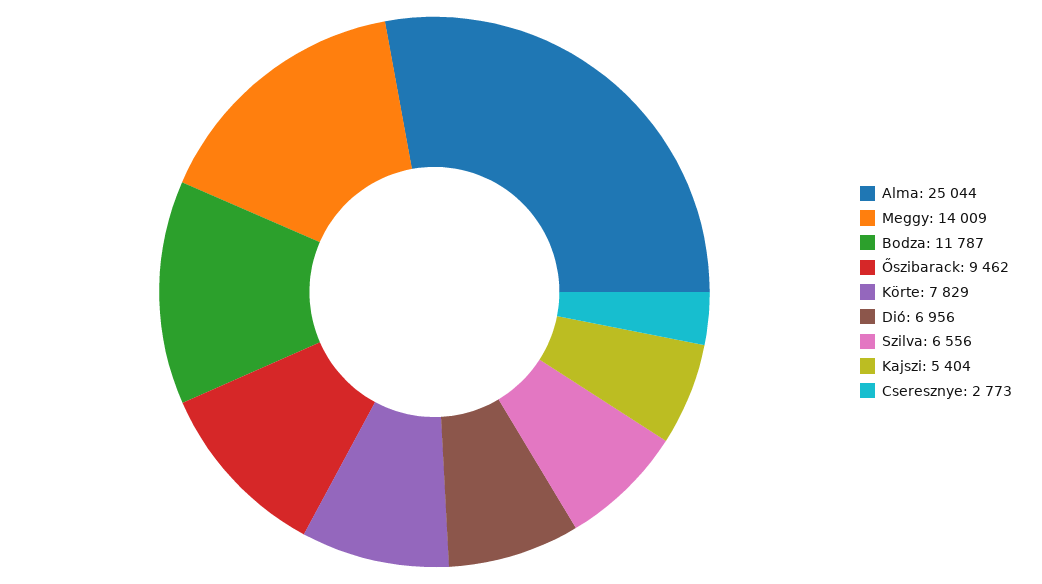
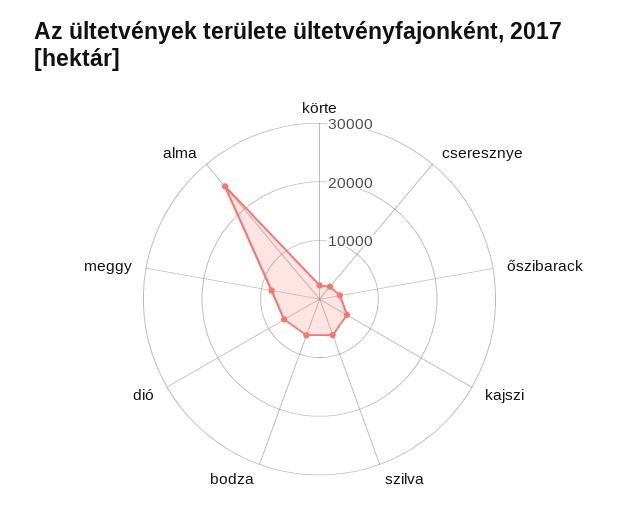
  {
    "Alma": 25044,
-   "Meggy": 14009,
+   "Meggy": 8000,
-   "Bodza": 11787,
+   "Bodza": 6000,
-   "Őszibarack": 9462,
+   "Őszibarack": 4000,
-   "Körte": 7829,
+   "Körte": 2000,
    "Dió": 6956,
    "Szilva": 6556,
    "Kajszi": 5404,
    "Cseresznye": 2773
  }

